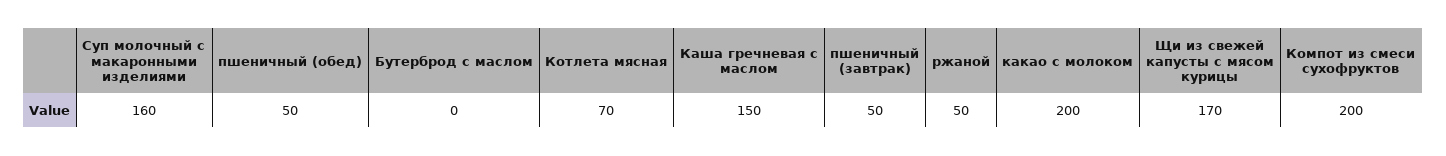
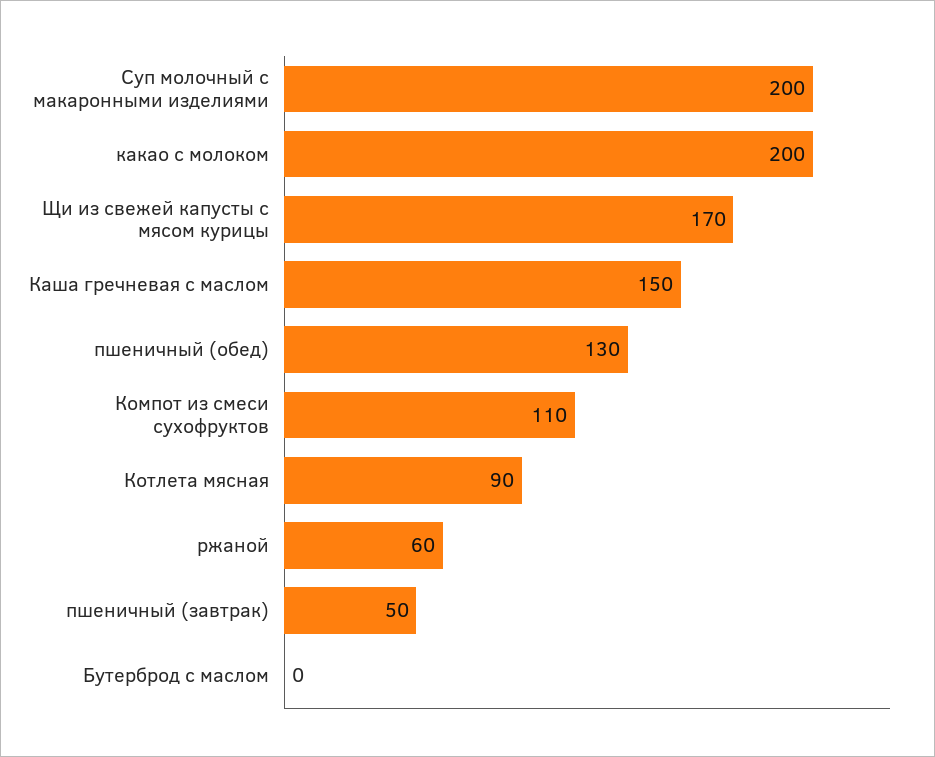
  {
-   "Суп молочный с макаронными изделиями": 160,
+   "Суп молочный с макаронными изделиями": 200,
-   "пшеничный (обед)": 50,
+   "пшеничный (обед)": 130,
    "Бутерброд с маслом": 0,
-   "Котлета мясная": 70,
+   "Котлета мясная": 90,
    "Каша гречневая с маслом": 150,
    "пшеничный (завтрак)": 50,
-   "ржаной": 50,
+   "ржаной": 60,
    "какао с молоком": 200,
    "Щи из свежей капусты с мясом курицы": 170,
-   "Компот из смеси сухофруктов": 200
+   "Компот из смеси сухофруктов": 110
  }

